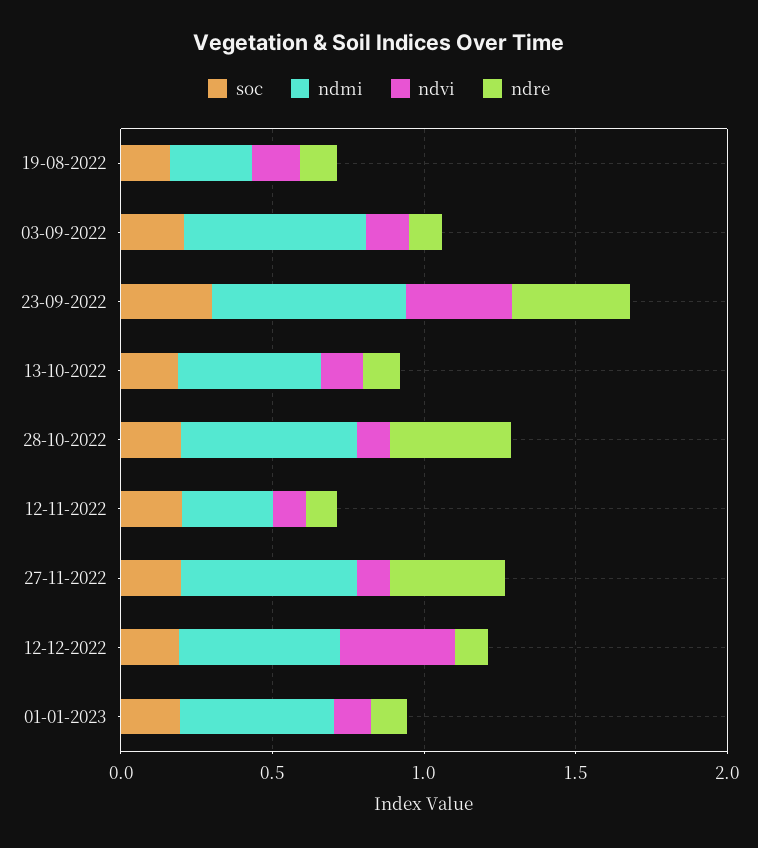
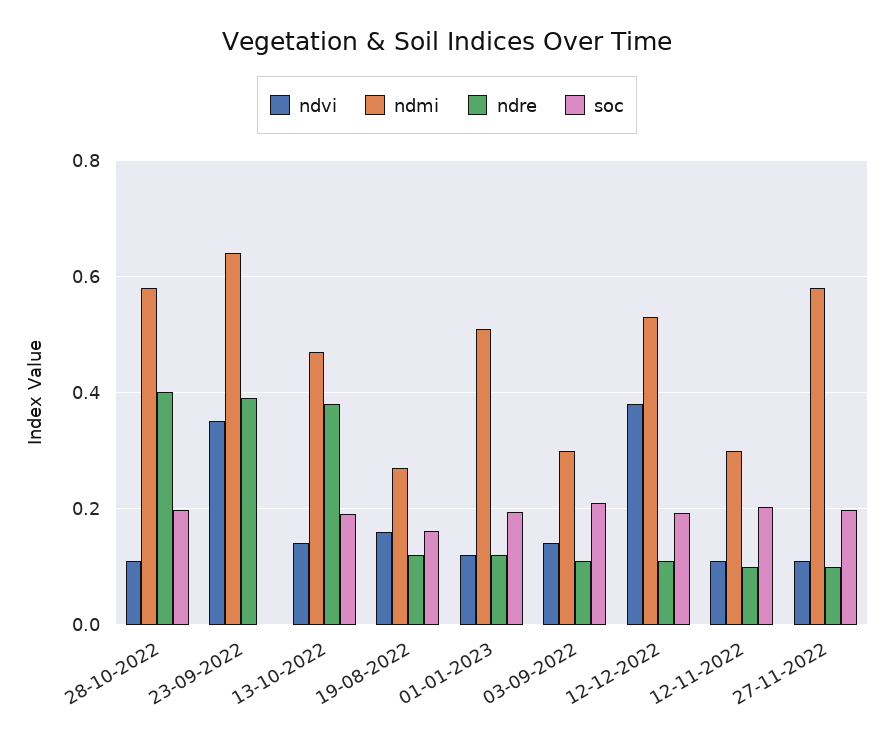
  {
    "soc": {
      "19-08-2022": 0.16,
      "03-09-2022": 0.22,
-     "23-09-2022": 0.3,
+     "23-09-2022": 0,
      "13-10-2022": 0.2,
      "28-10-2022": 0.2,
      "12-11-2022": 0.2,
      "27-11-2022": 0.2,
      "12-12-2022": 0.2,
      "01-01-2023": 0.2
    },
    "ndmi": {
      "19-08-2022": 0.28,
-     "03-09-2022": 0.6,
+     "03-09-2022": 0.3,
      "23-09-2022": 0.64,
      "13-10-2022": 0.48,
      "28-10-2022": 0.58,
      "12-11-2022": 0.3,
      "27-11-2022": 0.58,
      "12-12-2022": 0.54,
      "01-01-2023": 0.52
    },
    "ndvi": {
      "19-08-2022": 0.16,
      "03-09-2022": 0.14,
      "23-09-2022": 0.36,
      "13-10-2022": 0.14,
      "28-10-2022": 0.12,
      "12-11-2022": 0.12,
      "27-11-2022": 0.12,
      "12-12-2022": 0.38,
      "01-01-2023": 0.12
    },
    "ndre": {
      "19-08-2022": 0.12,
      "03-09-2022": 0.12,
      "23-09-2022": 0.4,
-     "13-10-2022": 0.1,
+     "13-10-2022": 0.38,
      "28-10-2022": 0.4,
      "12-11-2022": 0.1,
-     "27-11-2022": 0.4,
+     "27-11-2022": 0.1,
      "12-12-2022": 0.12,
      "01-01-2023": 0.12
    }
  }

